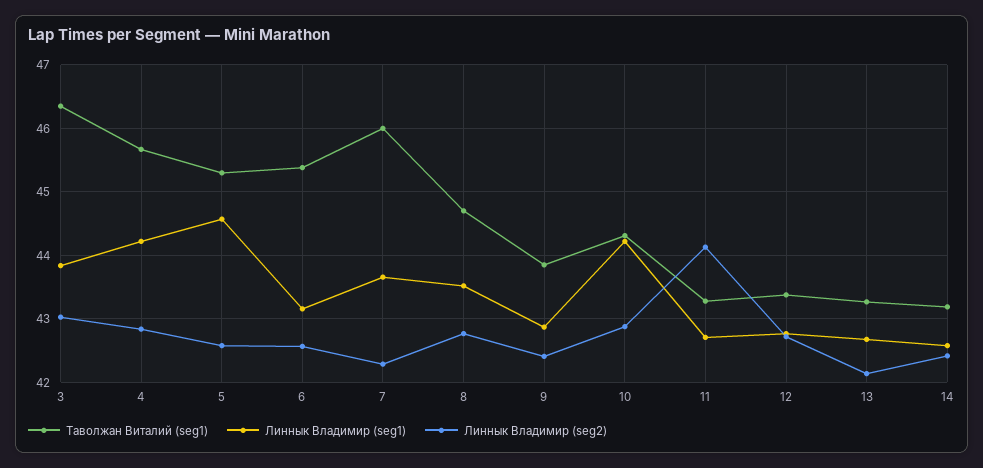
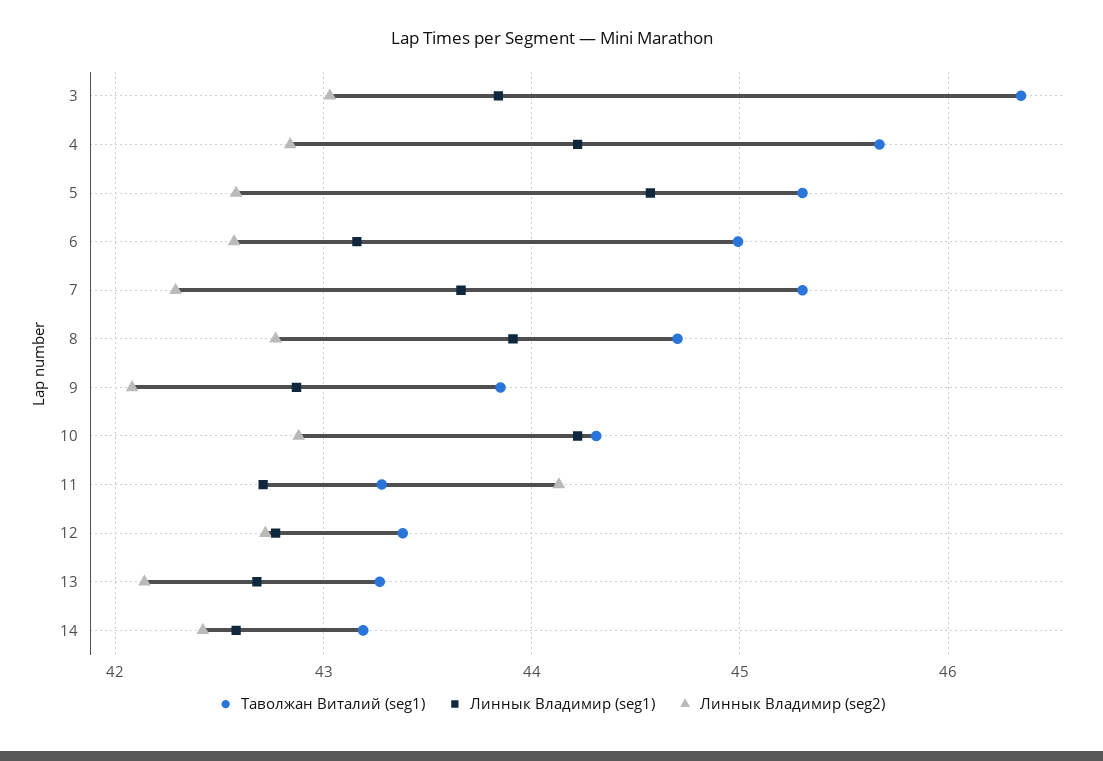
  {
    "Таволжан Виталий (seg1)": {
      "3": 46.4,
      "4": 45.7,
      "5": 45.3,
-     "6": 45.4,
+     "6": 45,
-     "7": 46,
+     "7": 45.3,
      "8": 44.7,
      "9": 43.9,
      "10": 44.3,
      "11": 43.3,
      "12": 43.4,
      "13": 43.3,
      "14": 43.2
    },
    "Линнык Владимир (seg1)": {
      "3": 43.8,
      "4": 44.2,
      "5": 44.6,
      "6": 43.2,
      "7": 43.7,
-     "8": 43.5,
+     "8": 43.9,
      "9": 42.9,
      "10": 44.2,
      "11": 42.7,
      "12": 42.8,
      "13": 42.7,
      "14": 42.6
    },
    "Линнык Владимир (seg2)": {
      "3": 43,
      "4": 42.8,
      "5": 42.6,
      "6": 42.6,
      "7": 42.3,
      "8": 42.8,
-     "9": 42.4,
+     "9": 42.1,
      "10": 42.9,
      "11": 44.1,
      "12": 42.7,
      "13": 42.1,
      "14": 42.4
    }
  }

